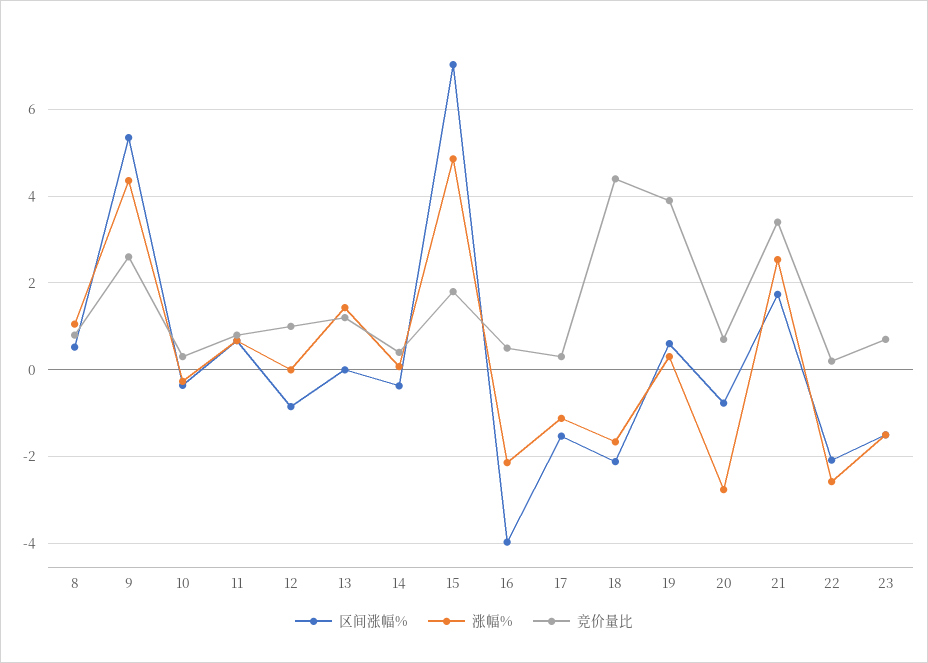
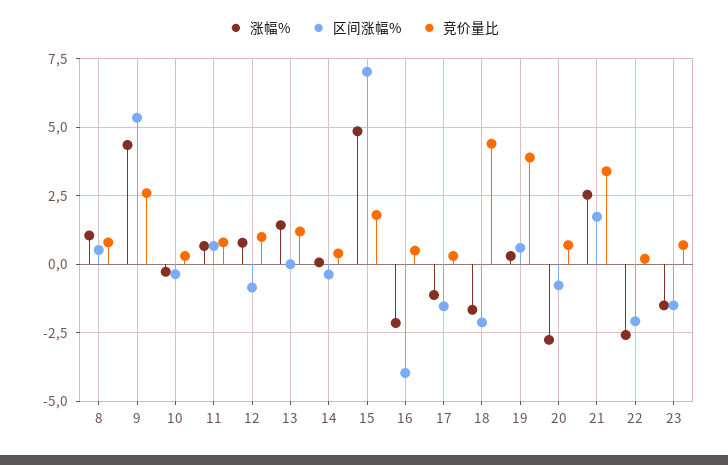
  {
    "区间涨幅%": {
      "8": 0.6,
      "9": 5.4,
      "10": -0.4,
      "11": 0.6,
      "12": -0.8,
      "13": 0,
      "14": -0.4,
      "15": 7,
      "16": -4,
      "17": -1.6,
      "18": -2.2,
      "19": 0.6,
      "20": -0.8,
      "21": 1.8,
      "22": -2,
      "23": -1.6
    },
    "涨幅%": {
      "8": 1,
      "9": 4.4,
      "10": -0.2,
      "11": 0.6,
-     "12": 0,
+     "12": 0.75,
      "13": 1.4,
      "14": 0,
      "15": 4.8,
      "16": -2.2,
      "17": -1.2,
      "18": -1.6,
      "19": 0.4,
      "20": -2.8,
      "21": 2.6,
      "22": -2.6,
      "23": -1.6
    },
    "竞价量比": {
      "8": 0.8,
      "9": 2.6,
      "10": 0.4,
      "11": 0.8,
      "12": 1,
      "13": 1.2,
      "14": 0.4,
      "15": 1.8,
      "16": 0.6,
      "17": 0.4,
      "18": 4.4,
      "19": 4,
      "20": 0.8,
      "21": 3.4,
      "22": 0.2,
      "23": 0.8
    }
  }

